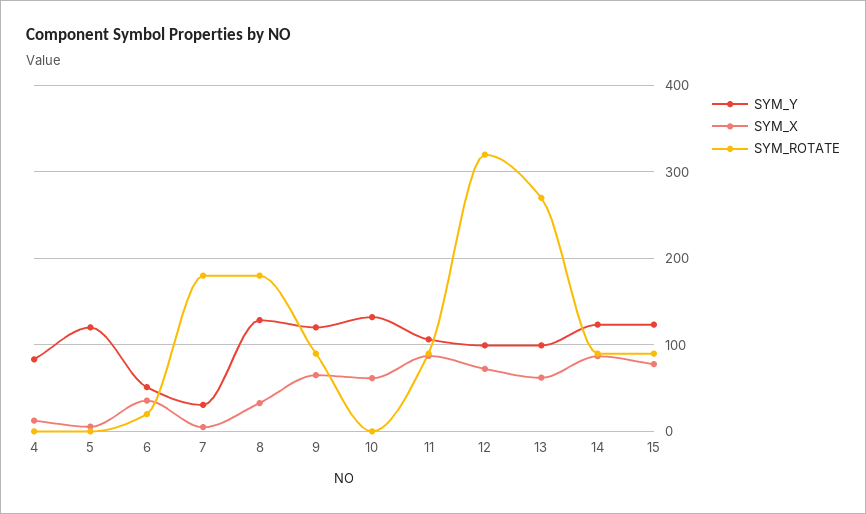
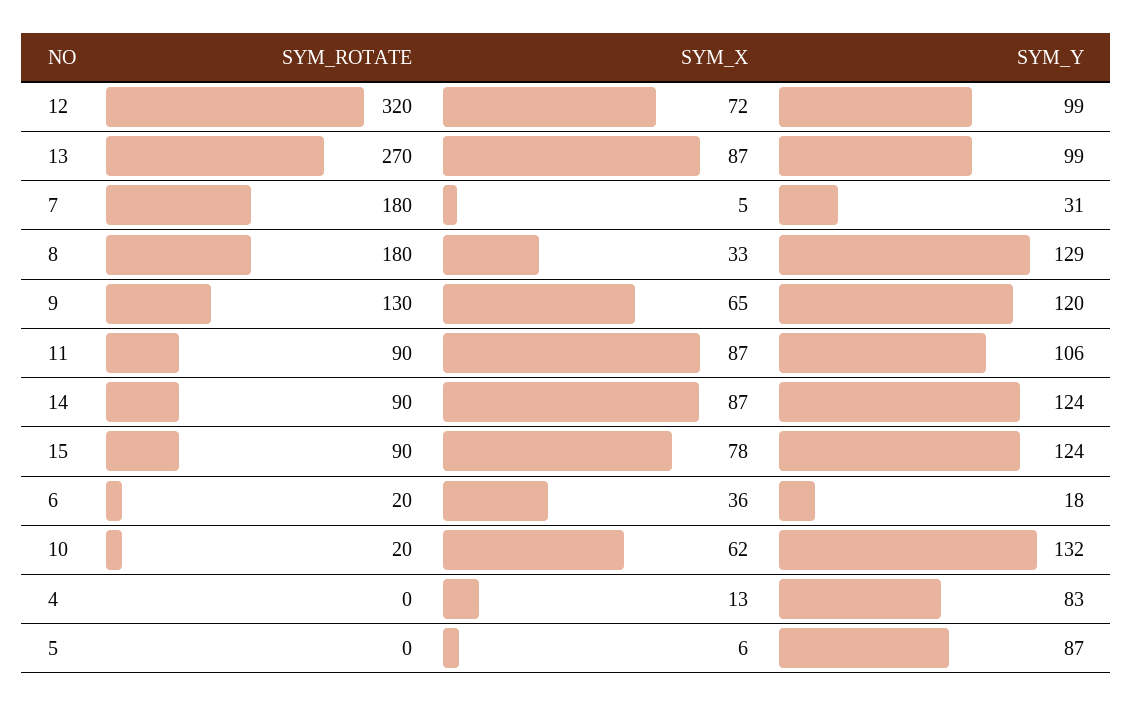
  {
    "SYM_Y": {
      "4": 83,
-     "5": 120,
+     "5": 87,
-     "6": 50,
+     "6": 18,
      "7": 31,
      "8": 129,
      "9": 120,
      "10": 132,
      "11": 106,
      "12": 99,
      "13": 99,
      "14": 124,
      "15": 124
    },
    "SYM_X": {
      "4": 13,
      "5": 6,
      "6": 36,
      "7": 5,
      "8": 33,
      "9": 65,
      "10": 62,
      "11": 87,
      "12": 72,
-     "13": 60,
+     "13": 87,
      "14": 87,
      "15": 78
    },
    "SYM_ROTATE": {
      "4": 0,
      "5": 0,
      "6": 20,
      "7": 180,
      "8": 180,
-     "9": 90,
+     "9": 130,
-     "10": 0,
+     "10": 20,
      "11": 90,
      "12": 320,
      "13": 270,
      "14": 90,
      "15": 90
    }
  }

